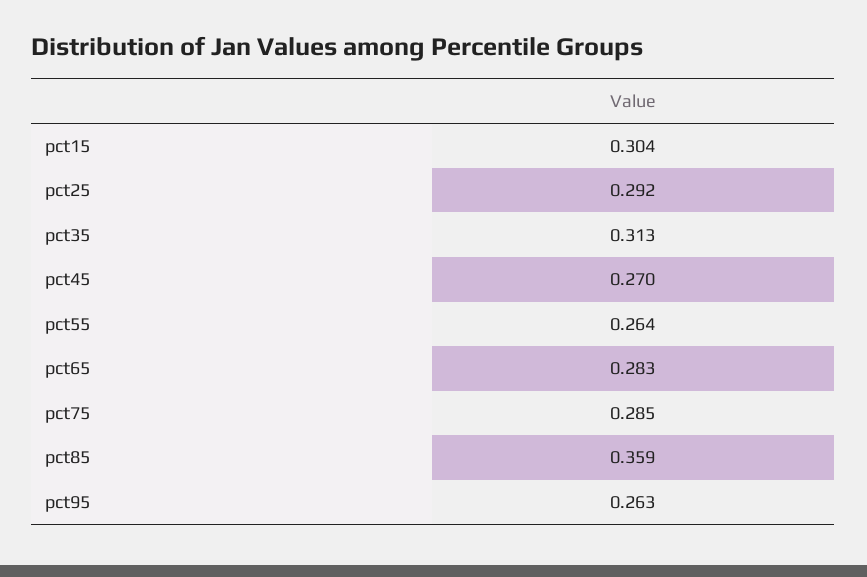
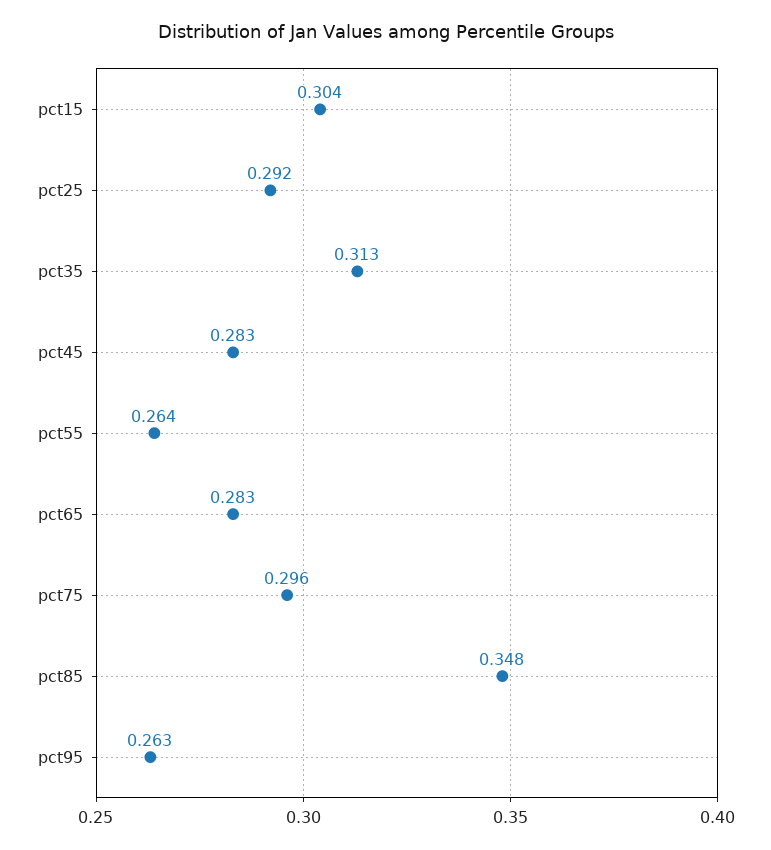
  {
    "pct15": 0.304,
    "pct25": 0.292,
    "pct35": 0.313,
-   "pct45": 0.27,
+   "pct45": 0.283,
    "pct55": 0.264,
    "pct65": 0.283,
-   "pct75": 0.285,
+   "pct75": 0.296,
-   "pct85": 0.359,
+   "pct85": 0.348,
    "pct95": 0.263
  }

